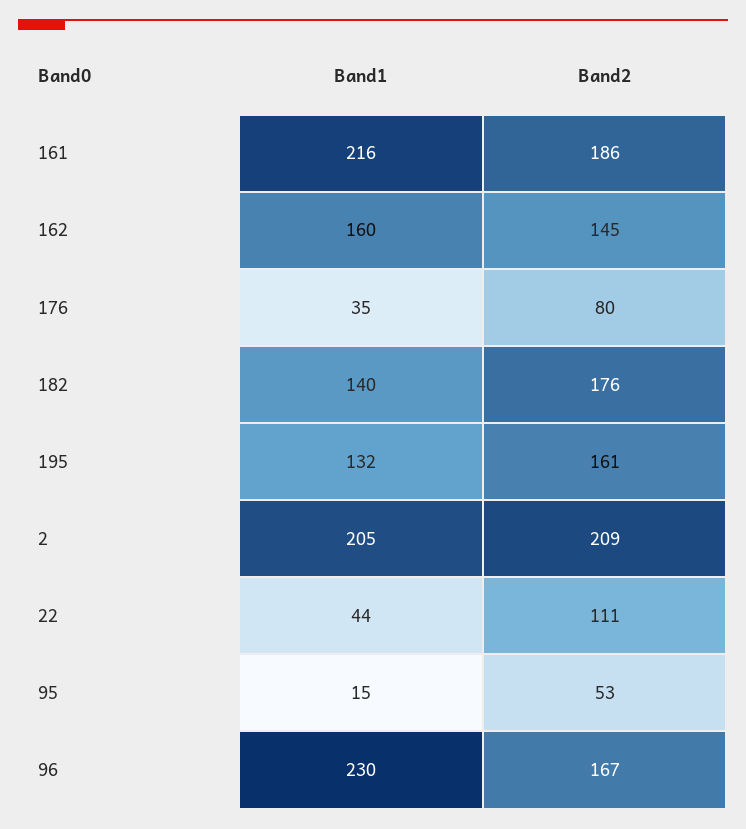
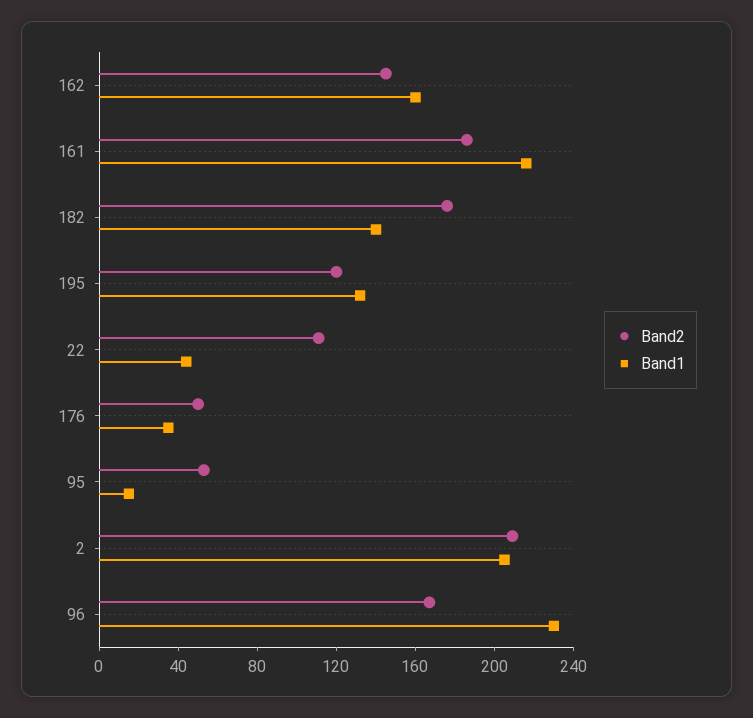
  {
    "Band1": {
      "161": 216,
      "162": 160,
      "176": 35,
      "182": 140,
      "195": 132,
      "2": 205,
      "22": 44,
      "95": 15,
      "96": 230
    },
    "Band2": {
      "161": 186,
      "162": 145,
-     "176": 80,
+     "176": 50,
      "182": 176,
-     "195": 161,
+     "195": 120,
      "2": 209,
      "22": 111,
      "95": 53,
      "96": 167
    }
  }

